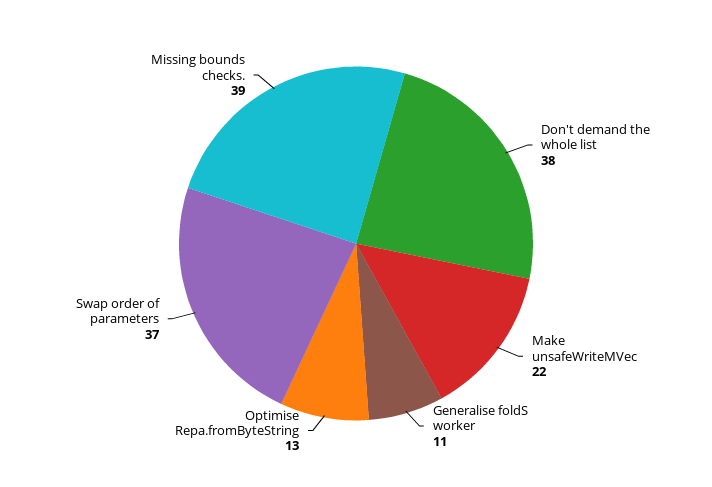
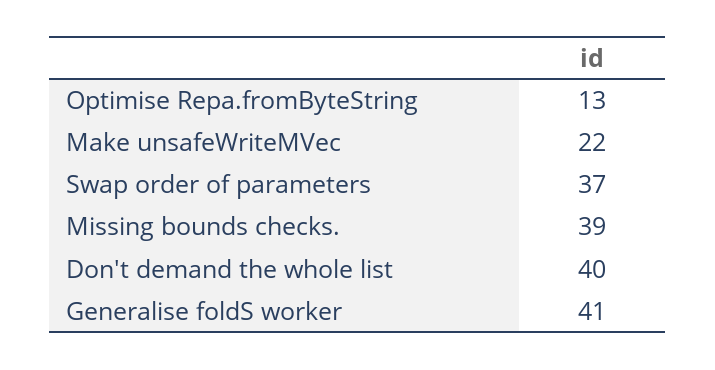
  {
-   "Don't demand the whole list": 38,
+   "Don't demand the whole list": 40,
    "Make unsafeWriteMVec": 22,
-   "Generalise foldS worker": 11,
+   "Generalise foldS worker": 41,
    "Optimise Repa.fromByteString": 13,
    "Swap order of parameters": 37,
    "Missing bounds checks.": 39
  }

